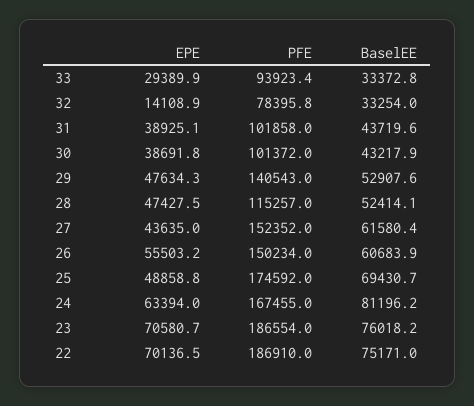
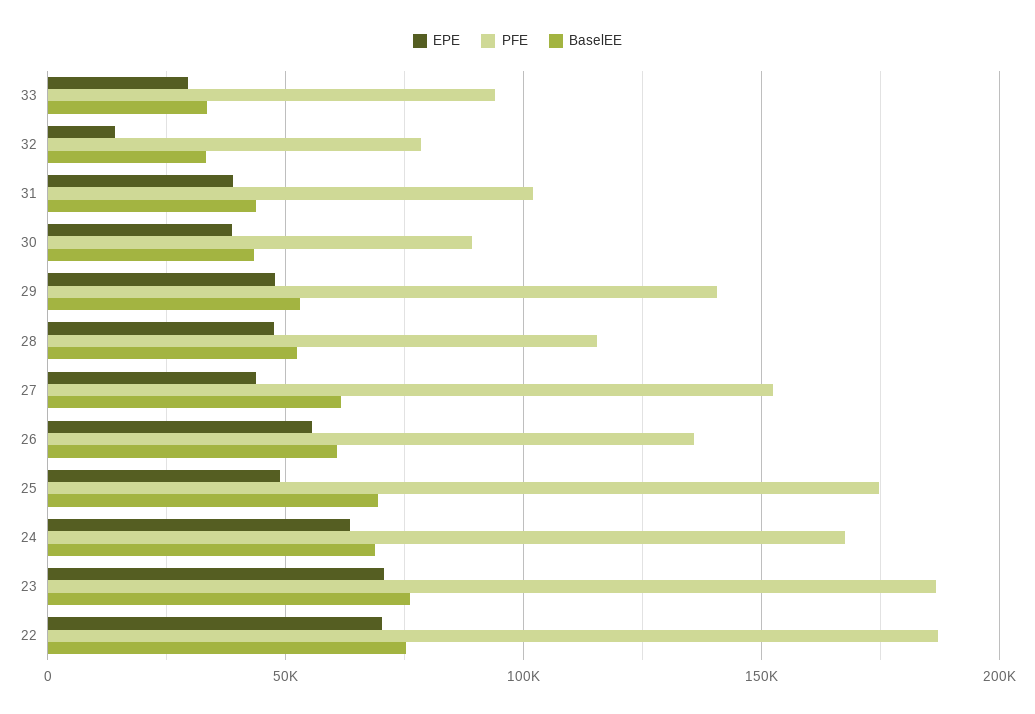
  {
    "EPE": {
      "33": 29389.9,
      "32": 14108.9,
      "31": 38925.1,
      "30": 38691.8,
      "29": 47634.3,
      "28": 47427.5,
      "27": 43635,
      "26": 55503.2,
      "25": 48858.8,
      "24": 63394,
      "23": 70580.7,
      "22": 70136.5
    },
    "PFE": {
      "33": 93923.4,
      "32": 78395.8,
      "31": 101858,
-     "30": 101372,
+     "30": 90000,
      "29": 140543,
      "28": 115257,
      "27": 152352,
-     "26": 150234,
+     "26": 135000,
      "25": 174592,
      "24": 167455,
      "23": 186554,
      "22": 186910
    },
    "BaselEE": {
      "33": 33372.8,
      "32": 33254,
      "31": 43719.6,
      "30": 43217.9,
      "29": 52907.6,
      "28": 52414.1,
      "27": 61580.4,
      "26": 60683.9,
      "25": 69430.7,
-     "24": 81196.2,
+     "24": 70000,
      "23": 76018.2,
      "22": 75171
    }
  }

